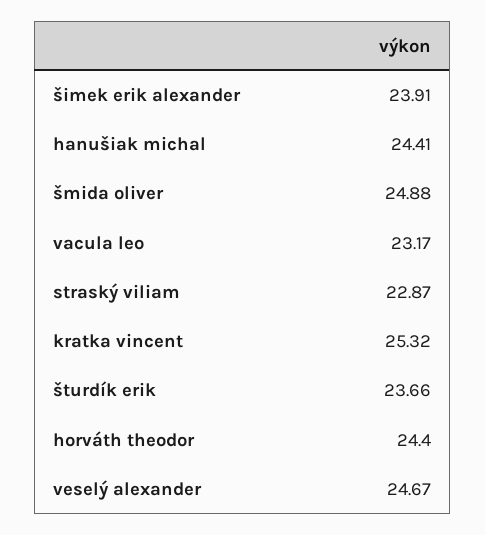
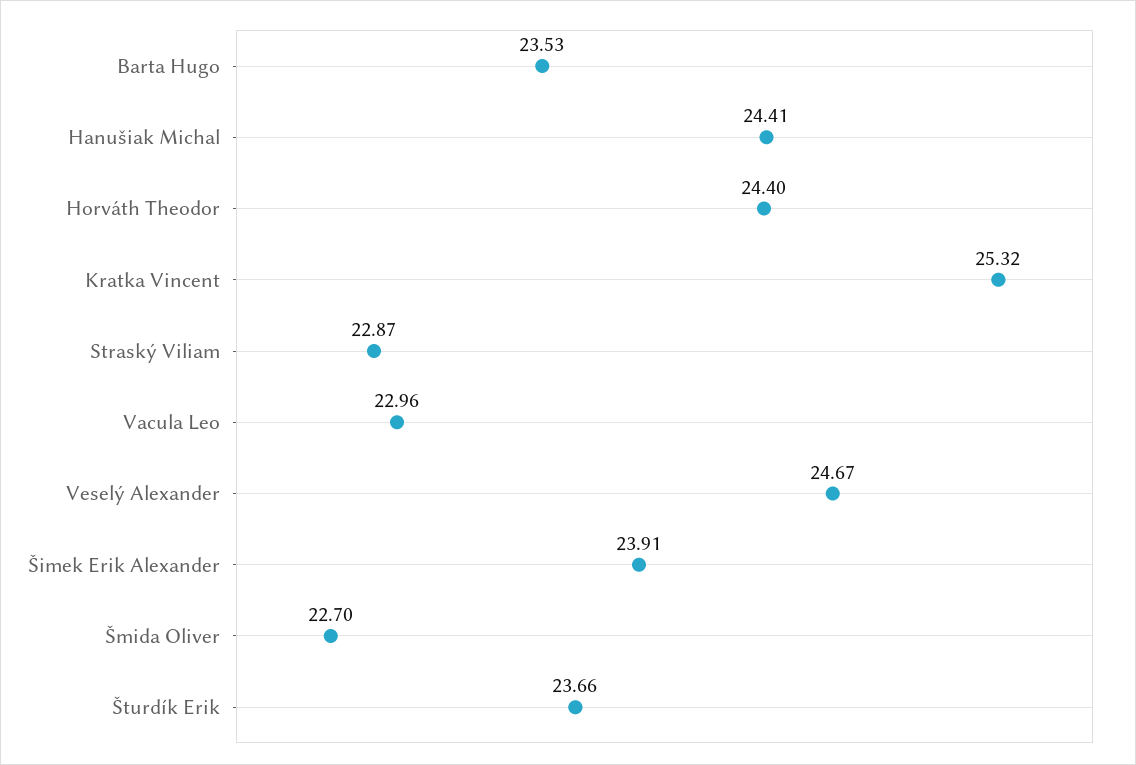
  {
    "šimek erik alexander": 23.91,
    "hanušiak michal": 24.41,
-   "šmida oliver": 24.88,
+   "šmida oliver": 22.7,
-   "vacula leo": 23.17,
+   "vacula leo": 22.96,
    "straský viliam": 22.87,
    "kratka vincent": 25.32,
    "šturdík erik": 23.66,
    "horváth theodor": 24.4,
-   "veselý alexander": 24.67
+   "veselý alexander": 24.67,
+   "Barta Hugo": 23.53
  }

